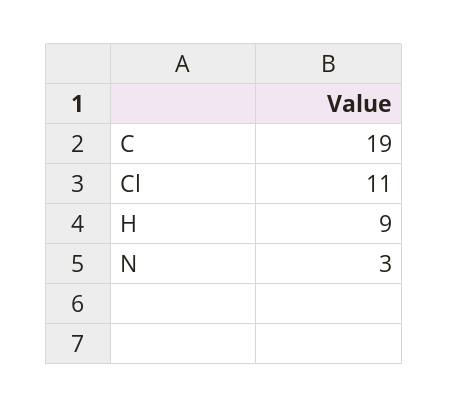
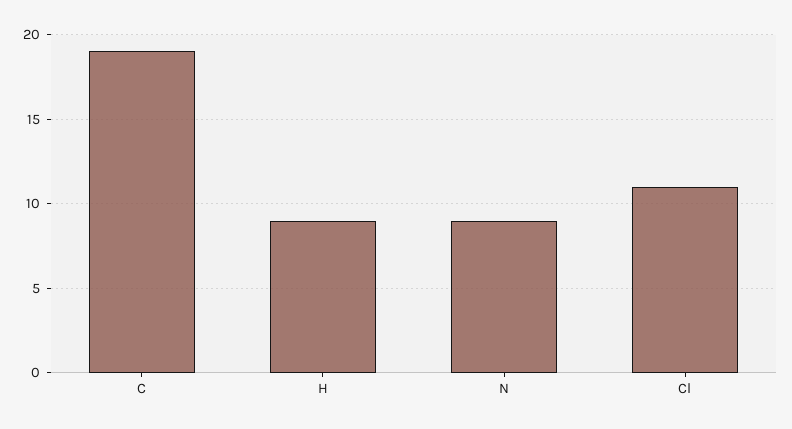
  {
    "C": 19,
    "Cl": 11,
    "H": 9,
-   "N": 3
+   "N": 9
  }

